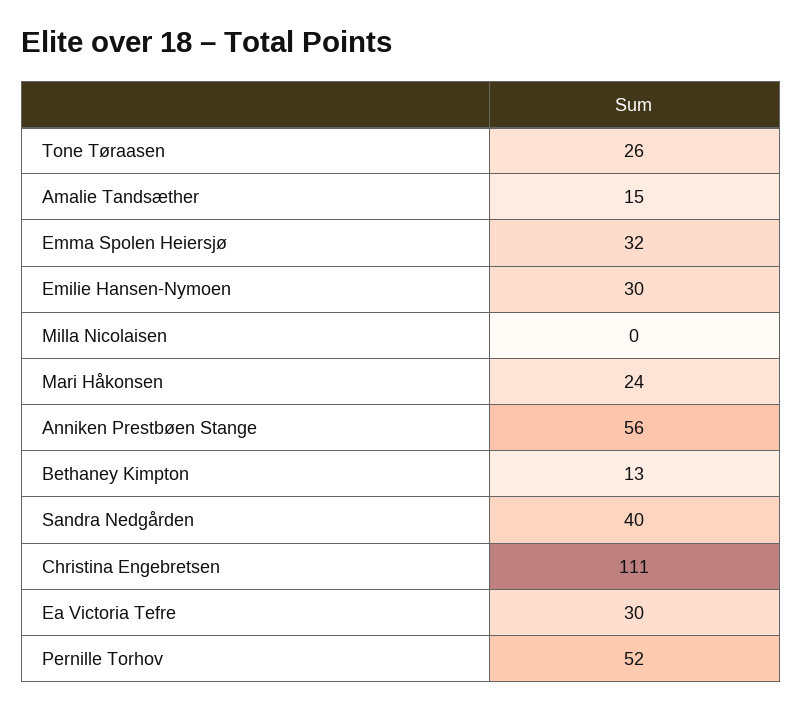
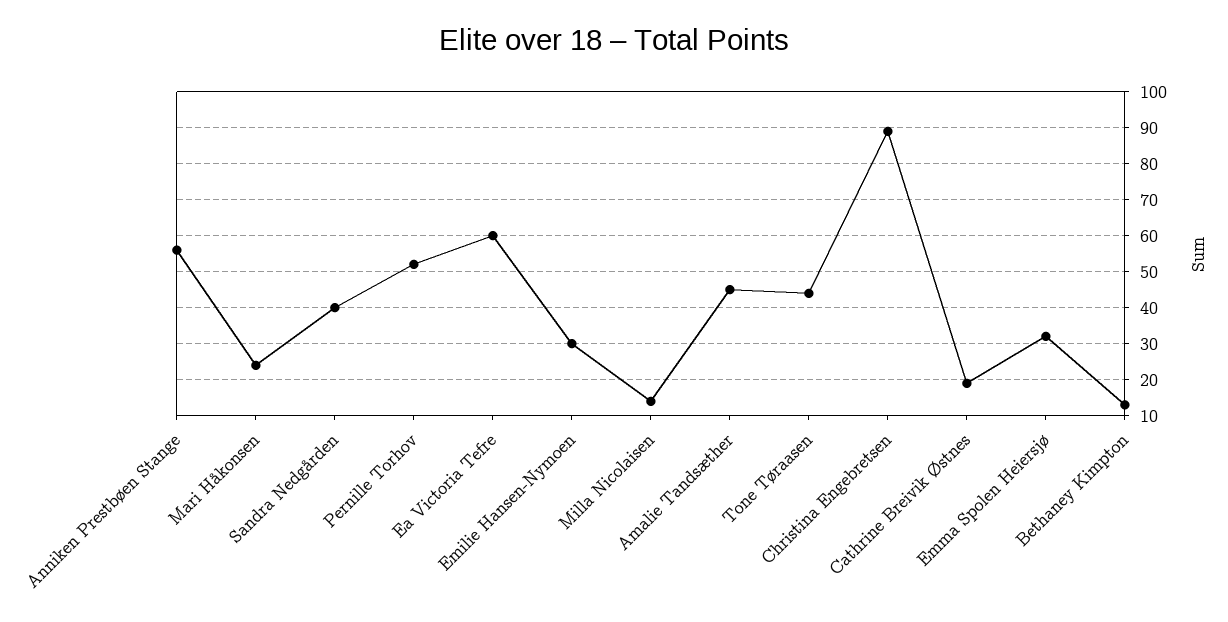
  {
-   "Tone Tøraasen": 26,
+   "Tone Tøraasen": 45,
-   "Amalie Tandsæther": 15,
+   "Amalie Tandsæther": 45,
    "Emma Spolen Heiersjø": 32,
    "Emilie Hansen-Nymoen": 30,
-   "Milla Nicolaisen": 0,
+   "Milla Nicolaisen": 15,
    "Mari Håkonsen": 24,
    "Anniken Prestbøen Stange": 56,
    "Bethaney Kimpton": 13,
    "Sandra Nedgården": 40,
-   "Christina Engebretsen": 111,
+   "Christina Engebretsen": 90,
-   "Ea Victoria Tefre": 30,
+   "Ea Victoria Tefre": 60,
-   "Pernille Torhov": 52
+   "Pernille Torhov": 52,
+   "Cathrine Breivik Østnes": 20
  }

